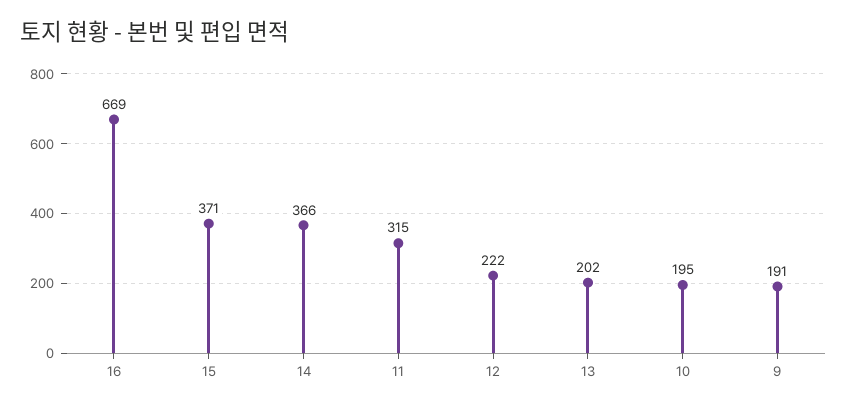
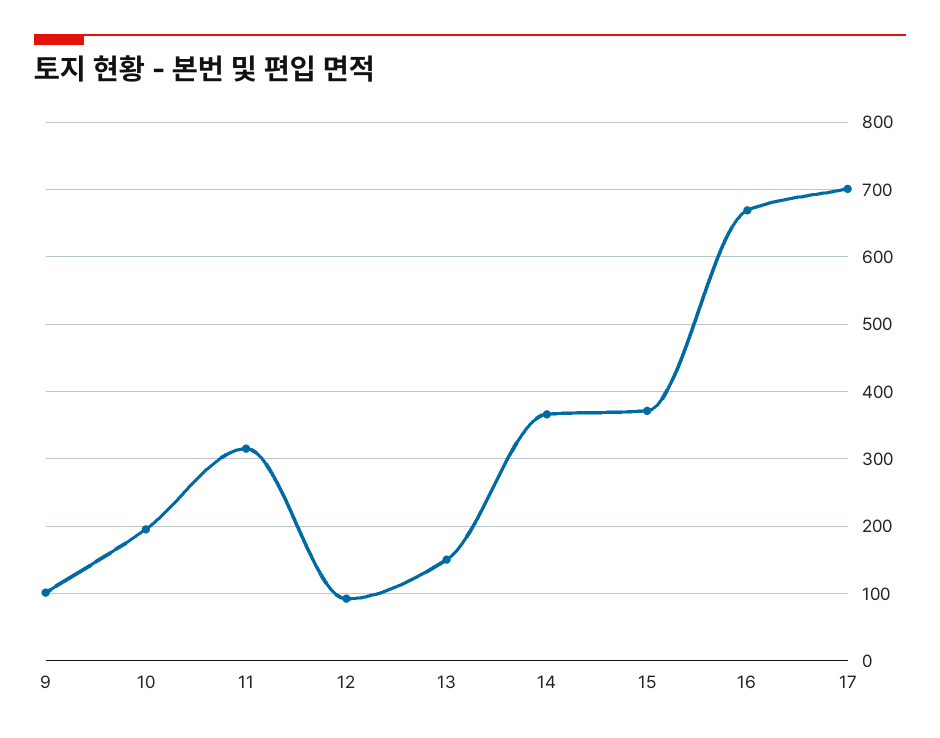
  {
    "16": 669,
    "15": 371,
    "14": 366,
    "11": 315,
-   "12": 222,
+   "12": 90,
-   "13": 202,
+   "13": 150,
    "10": 195,
-   "9": 191
+   "9": 100,
+   "17": 700
  }

